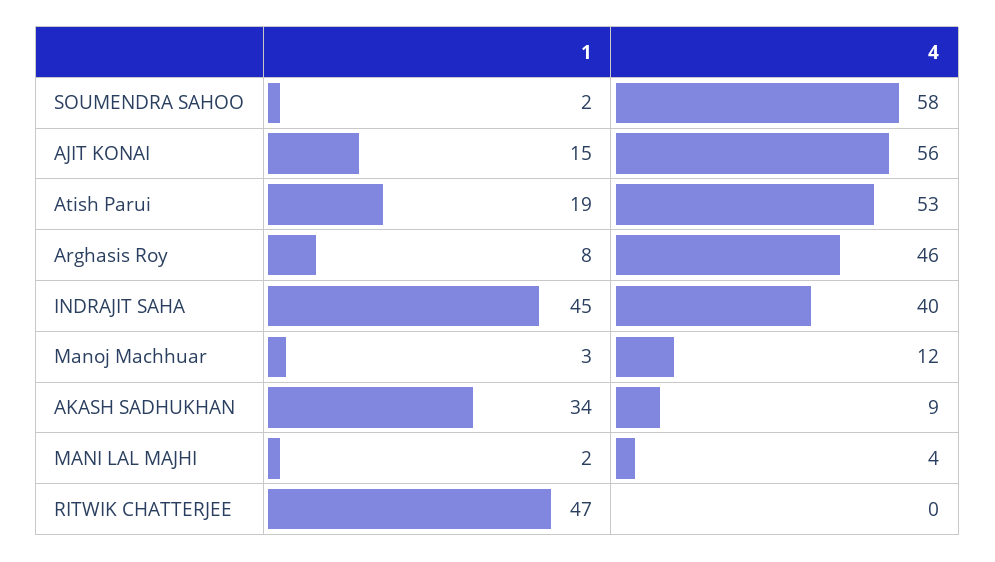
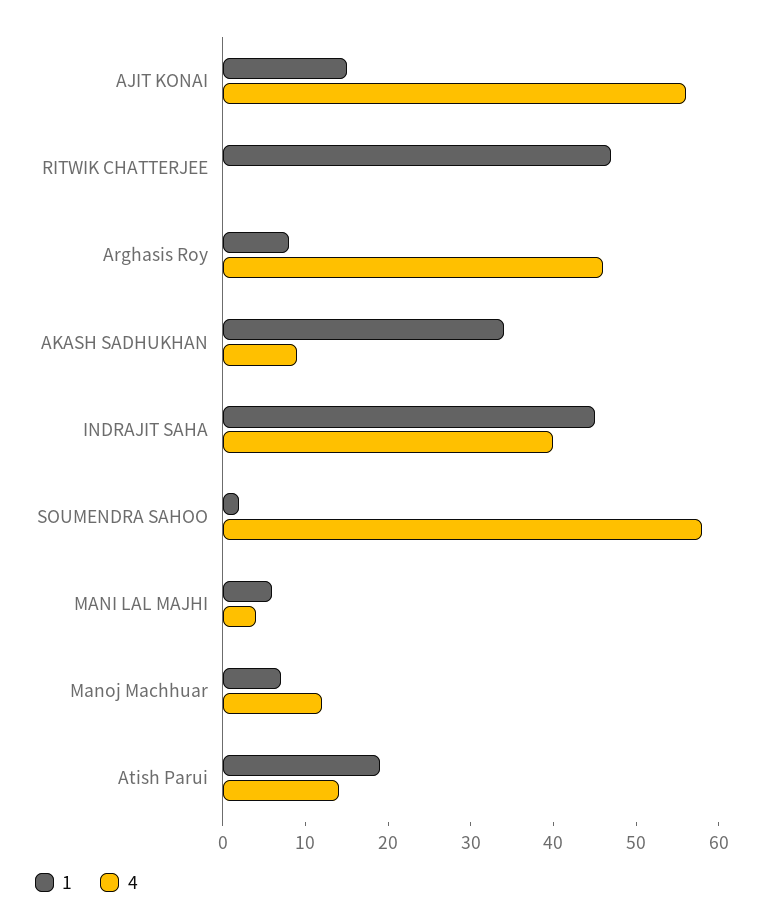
  {
    "1": {
      "SOUMENDRA SAHOO": 2,
      "AJIT KONAI": 15,
      "Atish Parui": 19,
      "Arghasis Roy": 8,
      "INDRAJIT SAHA": 45,
-     "Manoj Machhuar": 3,
+     "Manoj Machhuar": 7,
      "AKASH SADHUKHAN": 34,
-     "MANI LAL MAJHI": 2,
+     "MANI LAL MAJHI": 6,
      "RITWIK CHATTERJEE": 47
    },
    "4": {
      "SOUMENDRA SAHOO": 58,
      "AJIT KONAI": 56,
-     "Atish Parui": 53,
+     "Atish Parui": 14,
      "Arghasis Roy": 46,
      "INDRAJIT SAHA": 40,
      "Manoj Machhuar": 12,
      "AKASH SADHUKHAN": 9,
      "MANI LAL MAJHI": 4,
      "RITWIK CHATTERJEE": 0
    }
  }

